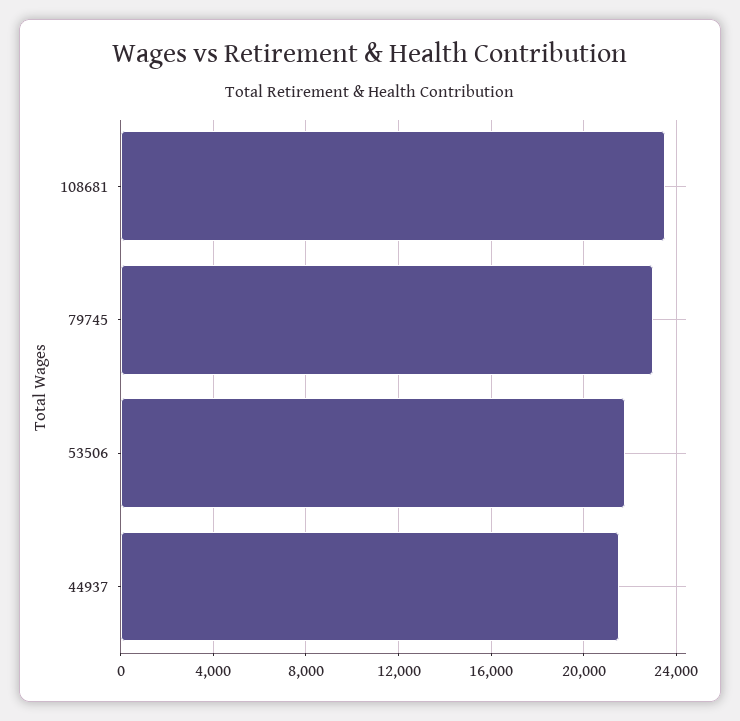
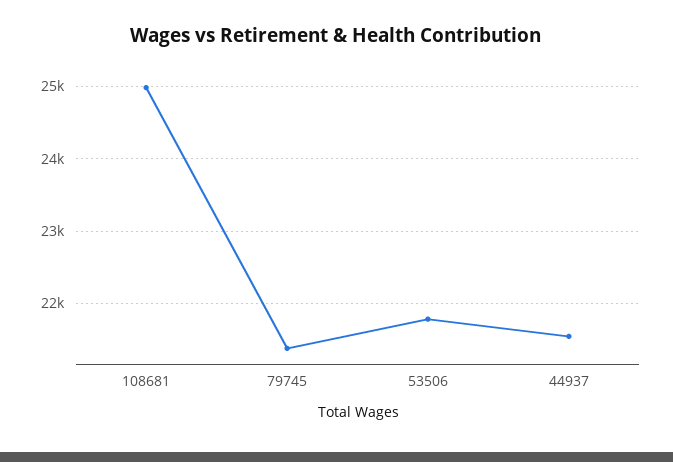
  {
-   "108681": 23500,
+   "108681": 25000,
-   "79745": 23000,
+   "79745": 21400,
    "53506": 21800,
    "44937": 21500
  }

